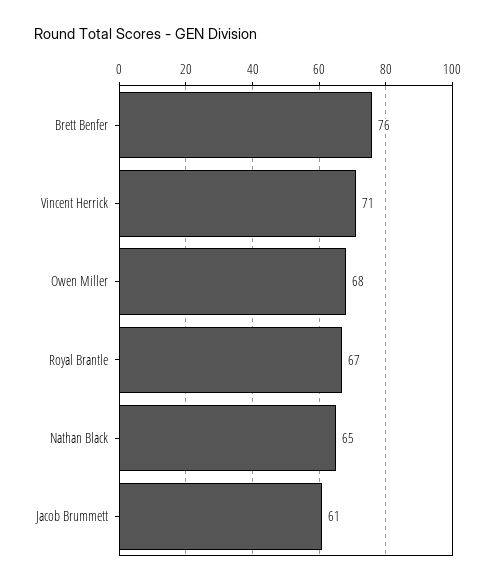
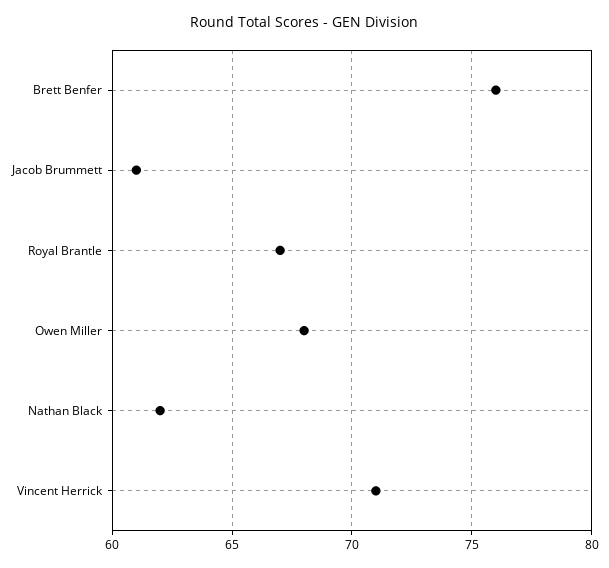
  {
    "Brett Benfer": 76,
    "Vincent Herrick": 71,
    "Owen Miller": 68,
    "Royal Brantle": 67,
-   "Nathan Black": 65,
+   "Nathan Black": 62,
    "Jacob Brummett": 61
  }

